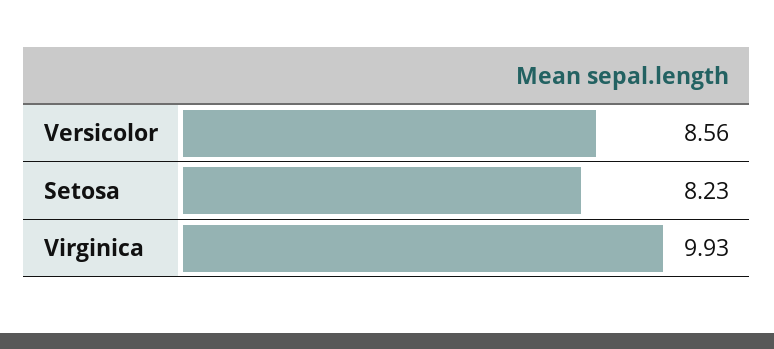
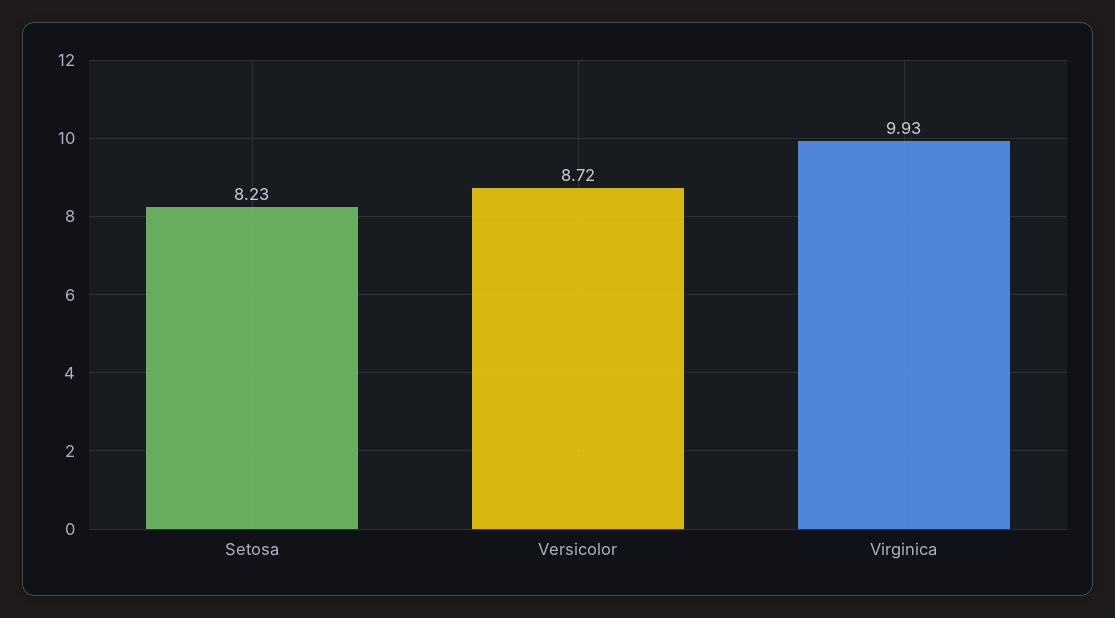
  {
-   "Versicolor": 8.56,
+   "Versicolor": 8.72,
    "Setosa": 8.23,
    "Virginica": 9.93
  }

